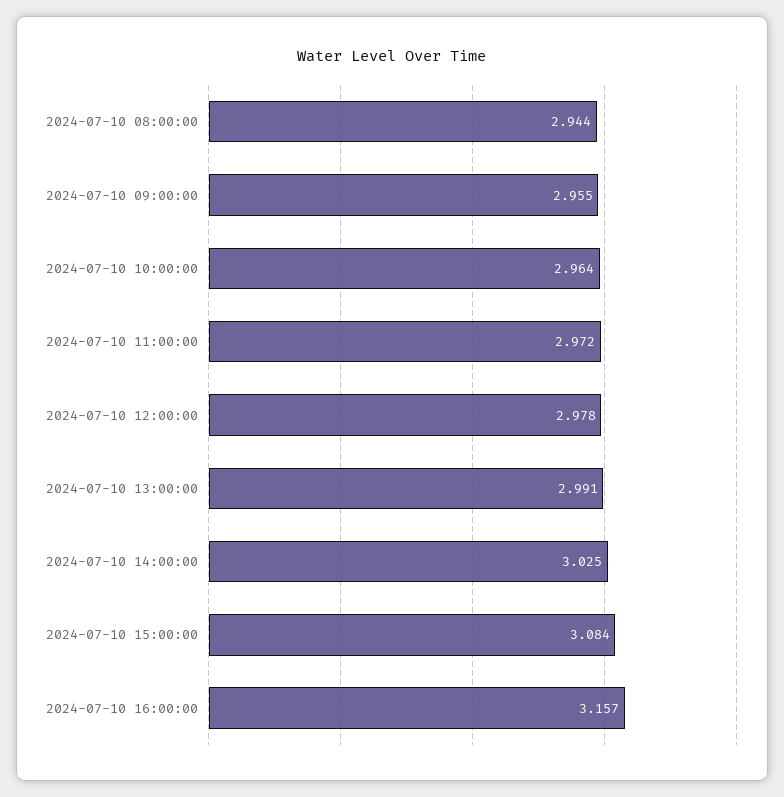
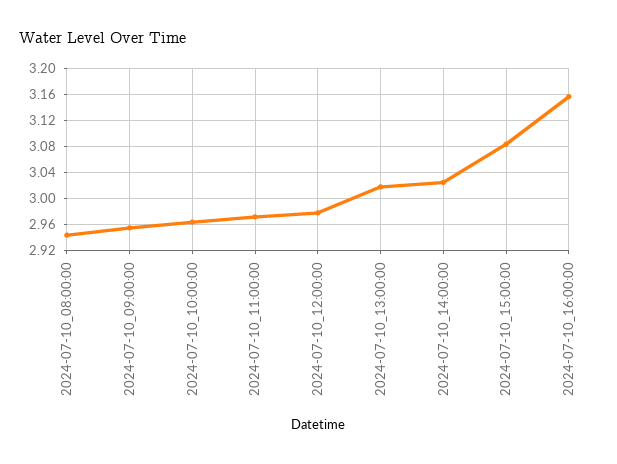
  {
    "2024-07-10 08:00:00": 2.944,
    "2024-07-10 09:00:00": 2.955,
    "2024-07-10 10:00:00": 2.964,
    "2024-07-10 11:00:00": 2.972,
    "2024-07-10 12:00:00": 2.978,
-   "2024-07-10 13:00:00": 2.991,
+   "2024-07-10 13:00:00": 3.02,
    "2024-07-10 14:00:00": 3.025,
    "2024-07-10 15:00:00": 3.084,
    "2024-07-10 16:00:00": 3.157
  }

